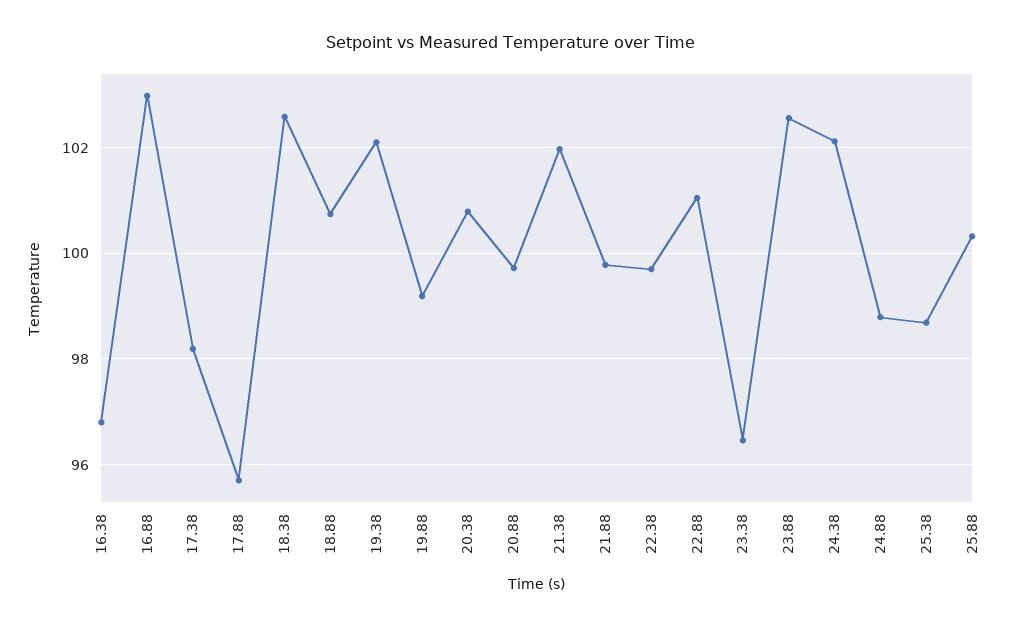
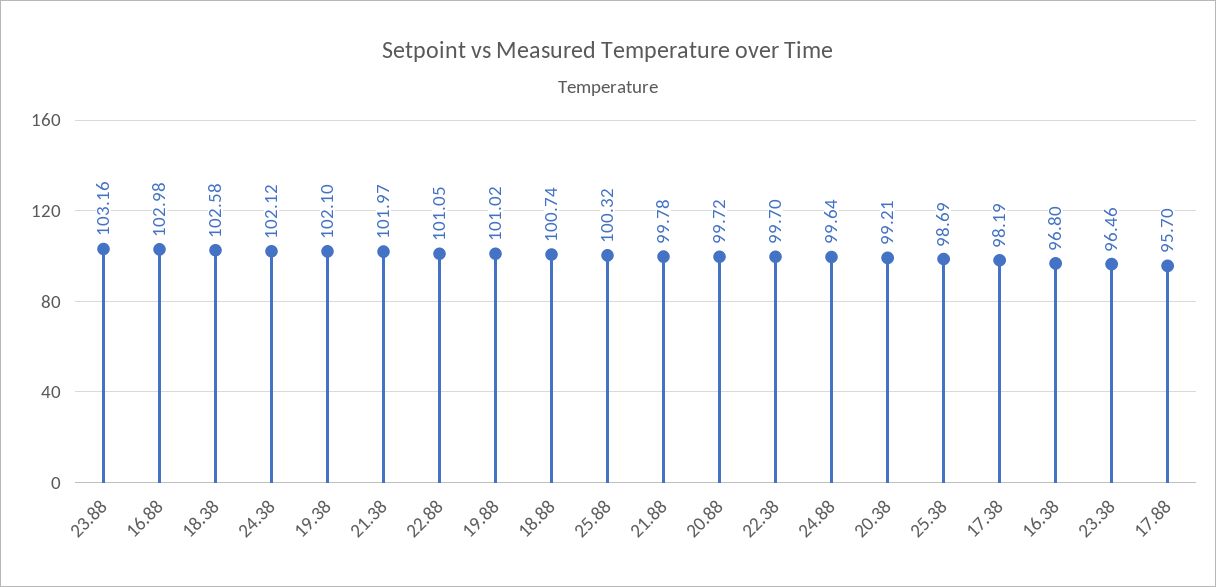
  {
    "16.38": 96.8,
    "16.88": 102.98,
    "17.38": 98.19,
    "17.88": 95.7,
    "18.38": 102.58,
    "18.88": 100.74,
    "19.38": 102.1,
-   "19.88": 99.2,
+   "19.88": 101.02,
-   "20.38": 100.8,
+   "20.38": 99.21,
    "20.88": 99.72,
    "21.38": 101.97,
    "21.88": 99.78,
    "22.38": 99.7,
    "22.88": 101.05,
    "23.38": 96.46,
-   "23.88": 102.6,
+   "23.88": 103.16,
    "24.38": 102.12,
-   "24.88": 98.8,
+   "24.88": 99.64,
    "25.38": 98.69,
    "25.88": 100.32
  }

